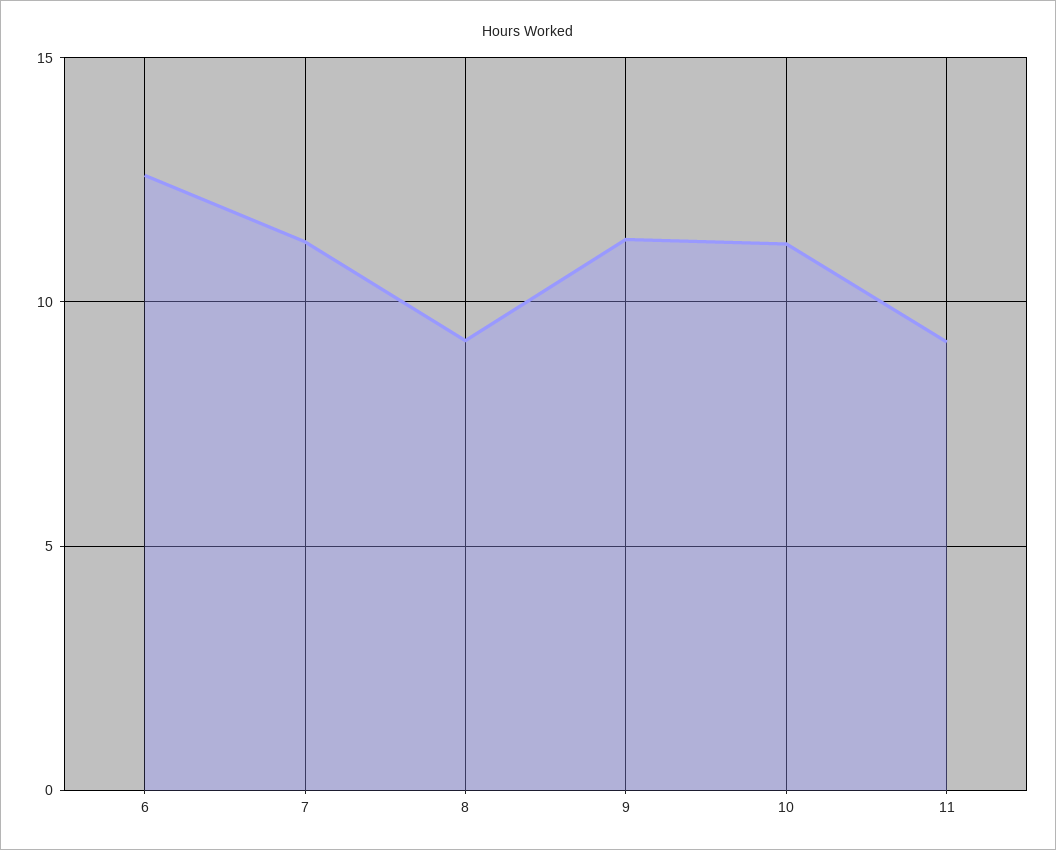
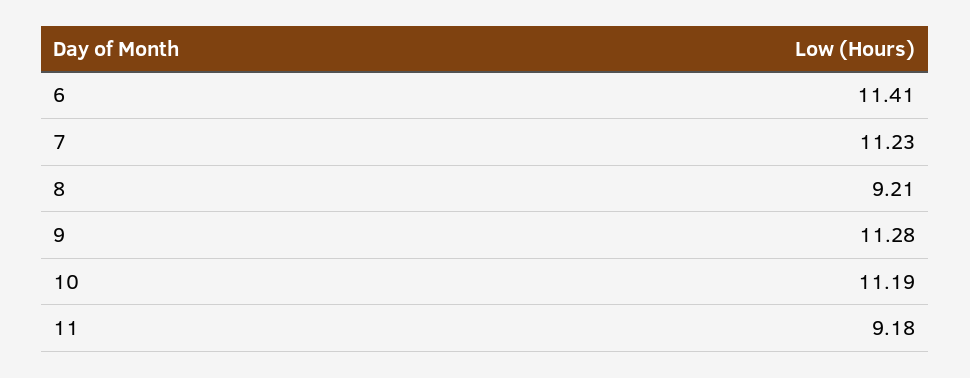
  {
-   "6": 12.5,
+   "6": 11.41,
    "7": 11.23,
    "8": 9.21,
    "9": 11.28,
    "10": 11.19,
    "11": 9.18
  }

